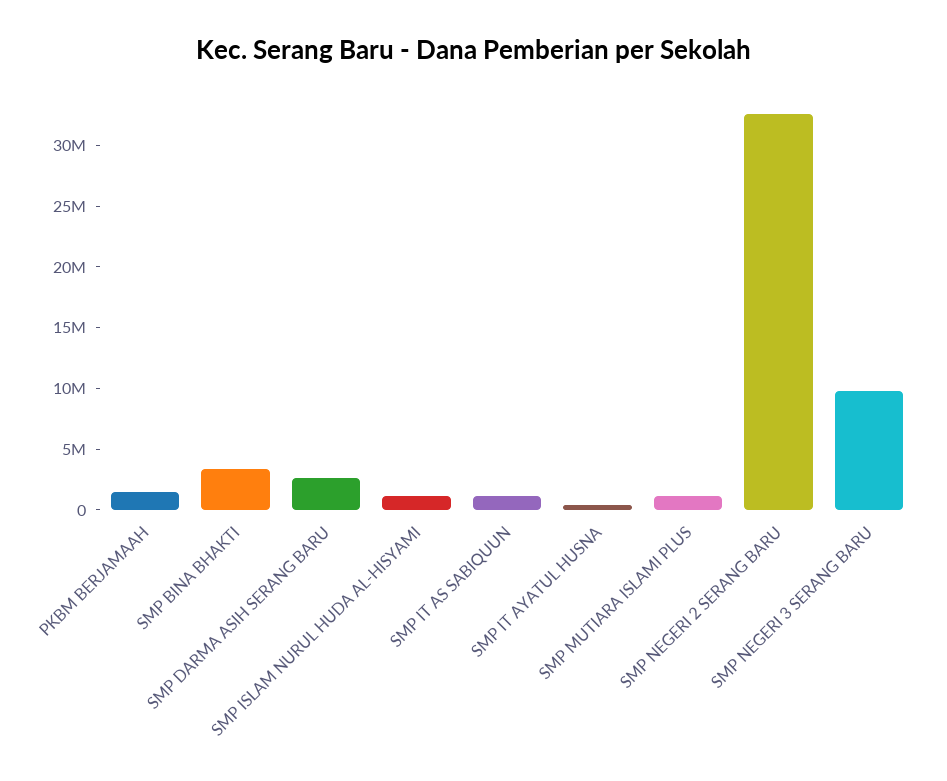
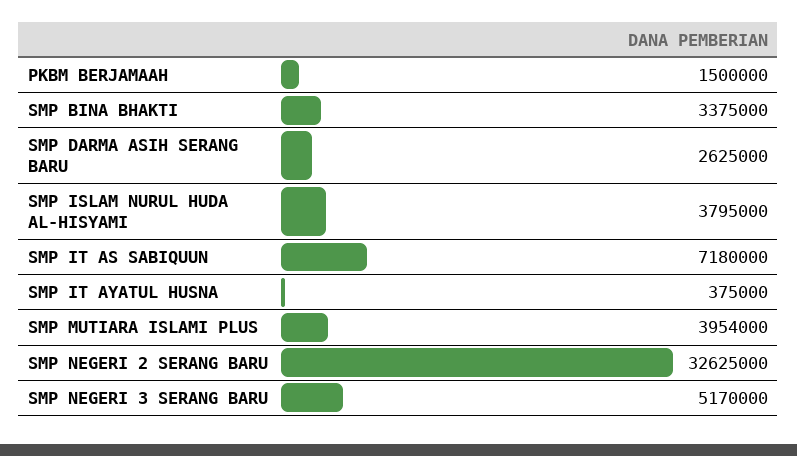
  {
    "PKBM BERJAMAAH": 1500000,
    "SMP BINA BHAKTI": 3375000,
    "SMP DARMA ASIH SERANG BARU": 2625000,
-   "SMP ISLAM NURUL HUDA AL-HISYAMI": 1000000,
+   "SMP ISLAM NURUL HUDA AL-HISYAMI": 3795000,
-   "SMP IT AS SABIQUUN": 1000000,
+   "SMP IT AS SABIQUUN": 7180000,
    "SMP IT AYATUL HUSNA": 375000,
-   "SMP MUTIARA ISLAMI PLUS": 1000000,
+   "SMP MUTIARA ISLAMI PLUS": 3954000,
    "SMP NEGERI 2 SERANG BARU": 32625000,
-   "SMP NEGERI 3 SERANG BARU": 10000000
+   "SMP NEGERI 3 SERANG BARU": 5170000
  }

